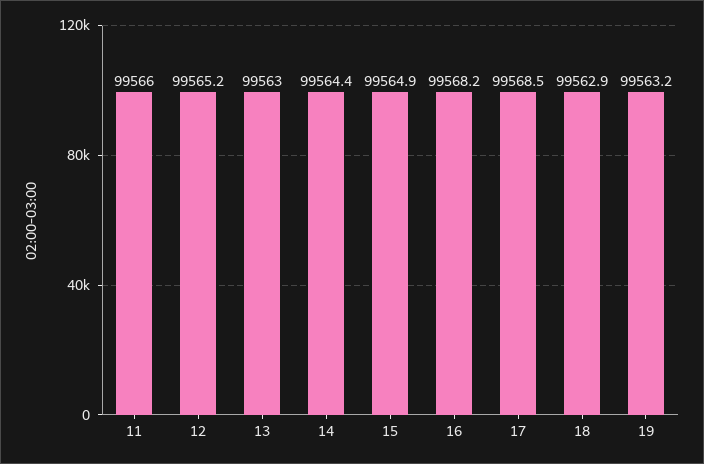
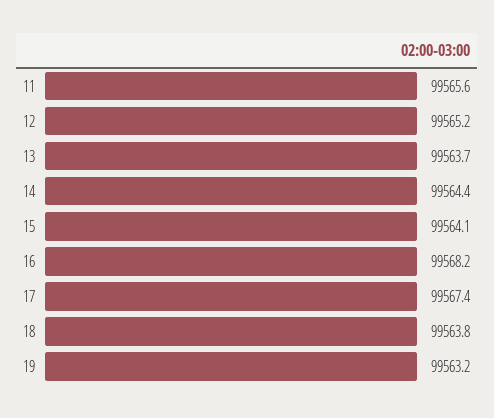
  {
-   "11": 99566,
+   "11": 99565.6,
    "12": 99565.2,
-   "13": 99563,
+   "13": 99563.7,
    "14": 99564.4,
-   "15": 99564.9,
+   "15": 99564.1,
    "16": 99568.2,
-   "17": 99568.5,
+   "17": 99567.4,
-   "18": 99562.9,
+   "18": 99563.8,
    "19": 99563.2
  }

